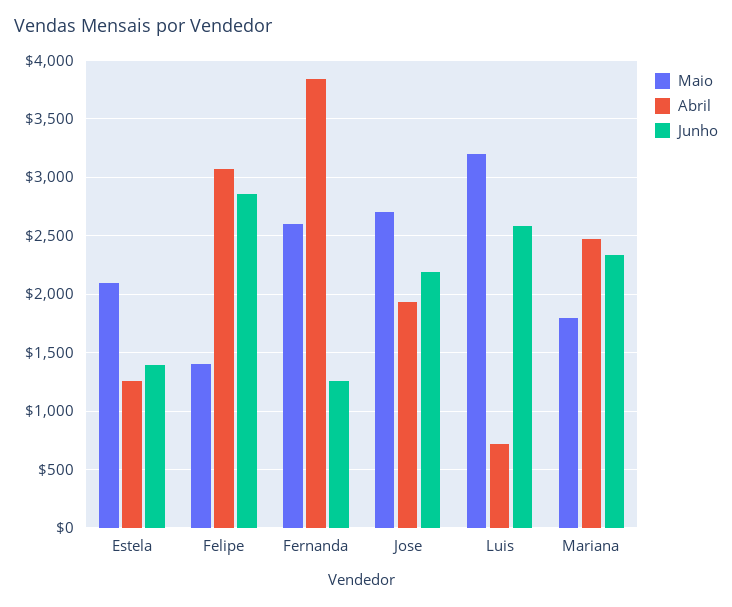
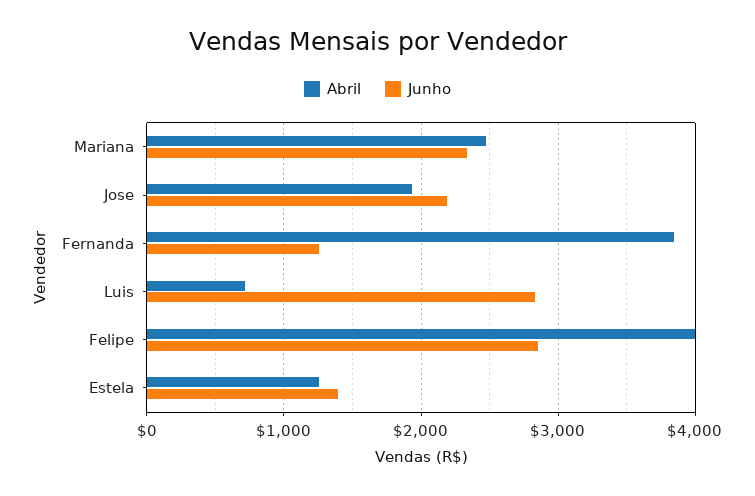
  {
-   "Maio": {
-     "Estela": 2100,
-     "Felipe": 1400,
-     "Fernanda": 2600,
-     "Jose": 2700,
-     "Luis": 3200,
-     "Mariana": 1800
-   },
    "Abril": {
      "Estela": 1300,
-     "Felipe": 3100,
+     "Felipe": 4000,
      "Fernanda": 3800,
      "Jose": 1900,
      "Luis": 700,
      "Mariana": 2500
    },
    "Junho": {
      "Estela": 1400,
      "Felipe": 2900,
      "Fernanda": 1300,
      "Jose": 2200,
-     "Luis": 2600,
+     "Luis": 2800,
      "Mariana": 2300
    }
  }

